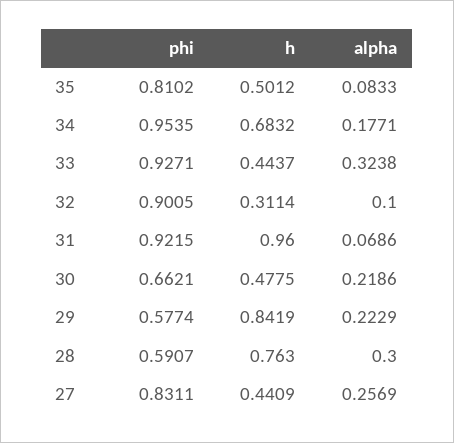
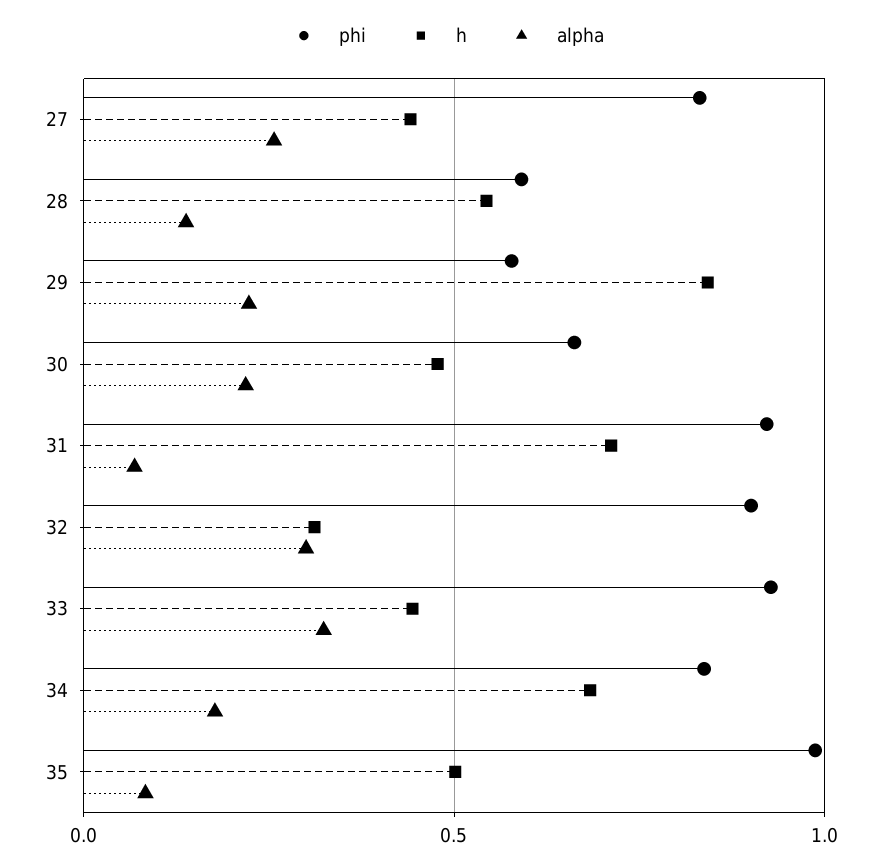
  {
    "phi": {
-     "35": 0.8102,
+     "35": 1,
-     "34": 0.9535,
+     "34": 0.85,
      "33": 0.9271,
      "32": 0.9005,
      "31": 0.9215,
      "30": 0.6621,
      "29": 0.5774,
      "28": 0.5907,
      "27": 0.8311
    },
    "h": {
      "35": 0.5012,
      "34": 0.6832,
      "33": 0.4437,
      "32": 0.3114,
-     "31": 0.96,
+     "31": 0.7,
      "30": 0.4775,
      "29": 0.8419,
-     "28": 0.763,
+     "28": 0.55,
      "27": 0.4409
    },
    "alpha": {
      "35": 0.0833,
      "34": 0.1771,
      "33": 0.3238,
-     "32": 0.1,
+     "32": 0.3,
      "31": 0.0686,
      "30": 0.2186,
      "29": 0.2229,
-     "28": 0.3,
+     "28": 0.15,
      "27": 0.2569
    }
  }

